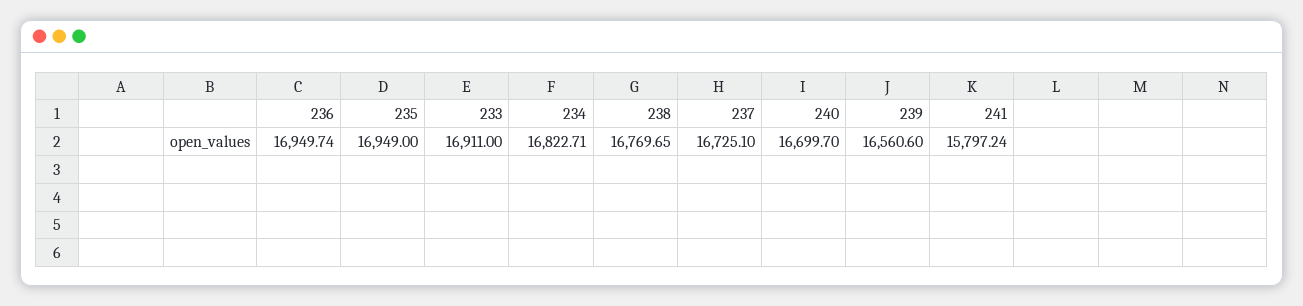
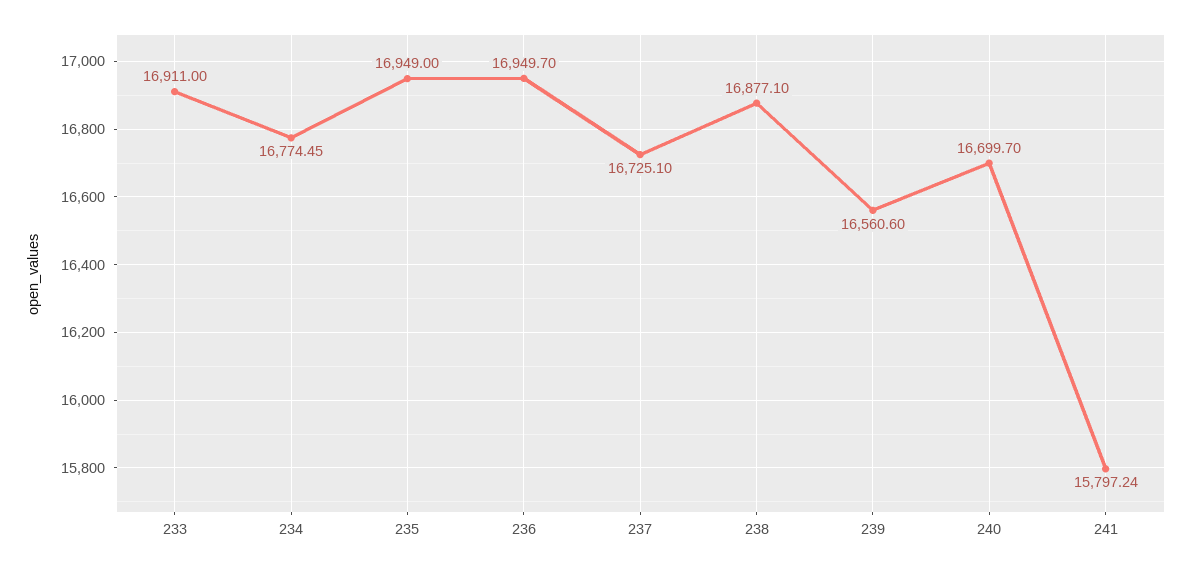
  {
-   "236": 16949.74,
+   "236": 16949.7,
    "235": 16949,
    "233": 16911,
-   "234": 16822.71,
+   "234": 16774.45,
-   "238": 16769.65,
+   "238": 16877.1,
    "237": 16725.1,
    "240": 16699.7,
    "239": 16560.6,
    "241": 15797.24
  }

